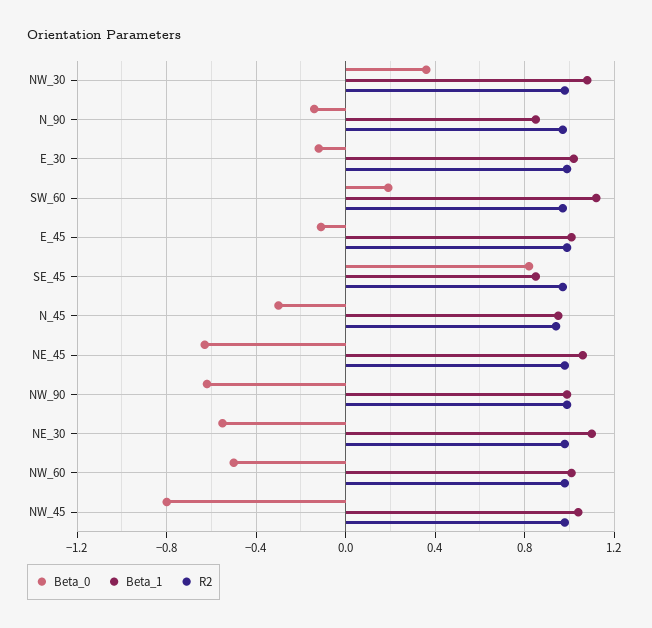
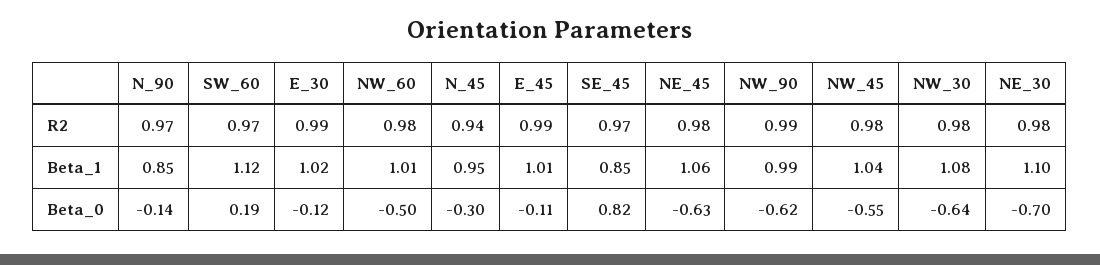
  {
    "Beta_0": {
-     "NW_30": 0.35,
+     "NW_30": -0.64,
      "N_90": -0.14,
      "E_30": -0.12,
      "SW_60": 0.19,
      "E_45": -0.11,
      "SE_45": 0.82,
      "N_45": -0.3,
      "NE_45": -0.63,
      "NW_90": -0.62,
-     "NE_30": -0.55,
+     "NE_30": -0.7,
      "NW_60": -0.5,
-     "NW_45": -0.8
+     "NW_45": -0.55
    },
    "Beta_1": {
      "NW_30": 1.08,
      "N_90": 0.85,
      "E_30": 1.02,
      "SW_60": 1.12,
      "E_45": 1.01,
      "SE_45": 0.85,
      "N_45": 0.95,
      "NE_45": 1.06,
      "NW_90": 0.99,
      "NE_30": 1.1,
      "NW_60": 1.01,
      "NW_45": 1.04
    },
    "R2": {
      "NW_30": 0.98,
      "N_90": 0.97,
      "E_30": 0.99,
      "SW_60": 0.97,
      "E_45": 0.99,
      "SE_45": 0.97,
      "N_45": 0.94,
      "NE_45": 0.98,
      "NW_90": 0.99,
      "NE_30": 0.98,
      "NW_60": 0.98,
      "NW_45": 0.98
    }
  }

